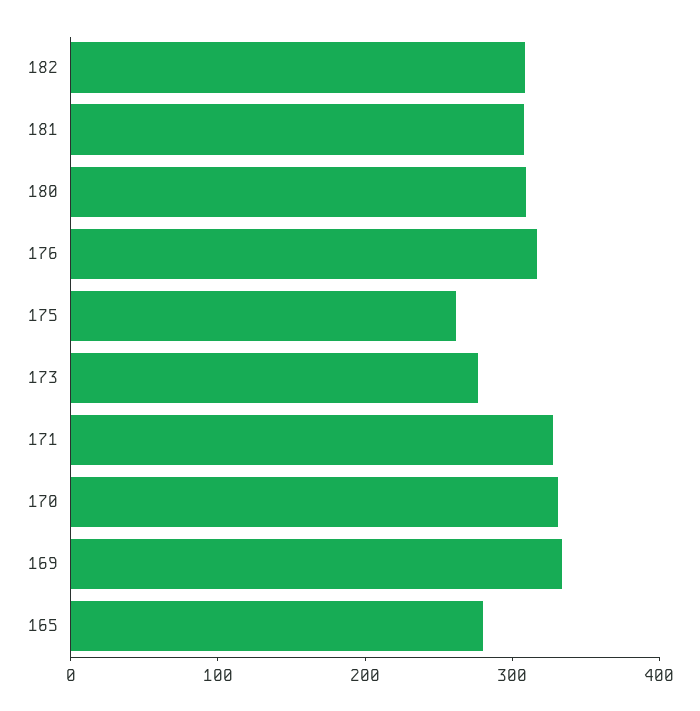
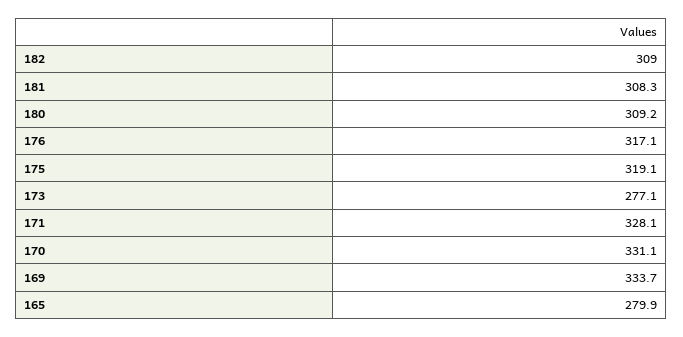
  {
    "182": 309,
    "181": 308.3,
    "180": 309.2,
    "176": 317.1,
-   "175": 260,
+   "175": 319.1,
    "173": 277.1,
    "171": 328.1,
    "170": 331.1,
    "169": 333.7,
    "165": 279.9
  }

